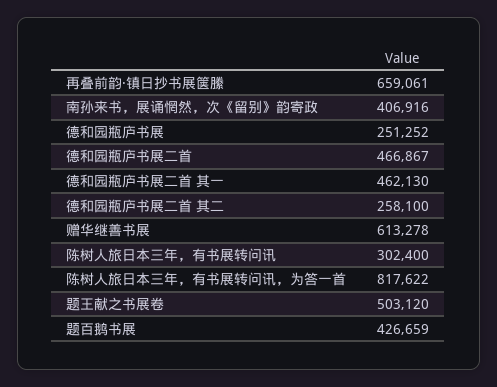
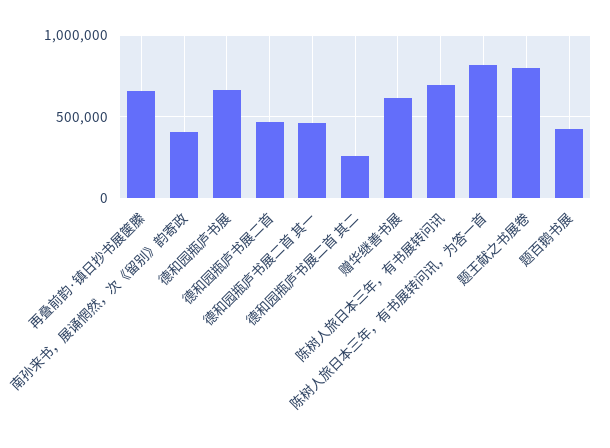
  {
    "再叠前韵·镇日抄书展箧縢": 659061,
    "南孙来书，展诵惘然，次《留别》韵寄政": 406916,
-   "德和园瓶庐书展": 251252,
+   "德和园瓶庐书展": 650000,
    "德和园瓶庐书展二首": 466867,
    "德和园瓶庐书展二首 其一": 462130,
    "德和园瓶庐书展二首 其二": 258100,
    "赠华继善书展": 613278,
-   "陈树人旅日本三年，有书展转问讯": 302400,
+   "陈树人旅日本三年，有书展转问讯": 700000,
    "陈树人旅日本三年，有书展转问讯，为答一首": 817622,
-   "题王献之书展卷": 503120,
+   "题王献之书展卷": 800000,
    "题百鹅书展": 426659
  }

